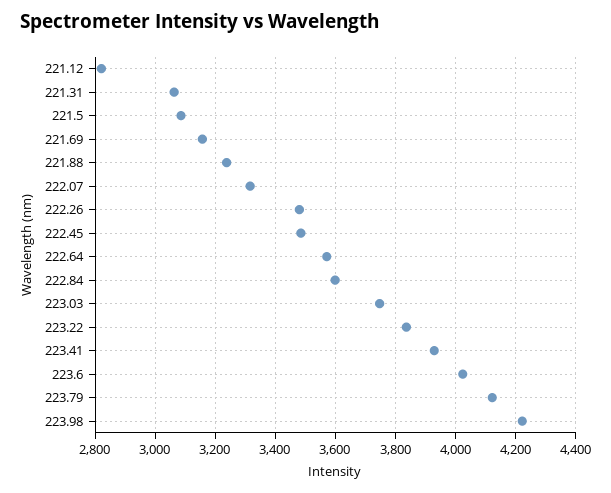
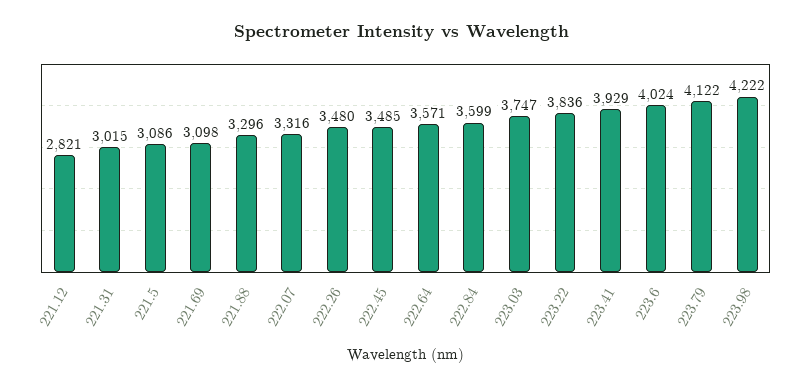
  {
    "221.12": 2821,
-   "221.31": 3060,
+   "221.31": 3015,
    "221.5": 3086,
-   "221.69": 3160,
+   "221.69": 3098,
-   "221.88": 3240,
+   "221.88": 3296,
    "222.07": 3316,
    "222.26": 3480,
    "222.45": 3485,
    "222.64": 3571,
    "222.84": 3599,
    "223.03": 3747,
    "223.22": 3836,
    "223.41": 3929,
    "223.6": 4024,
    "223.79": 4122,
    "223.98": 4222
  }

